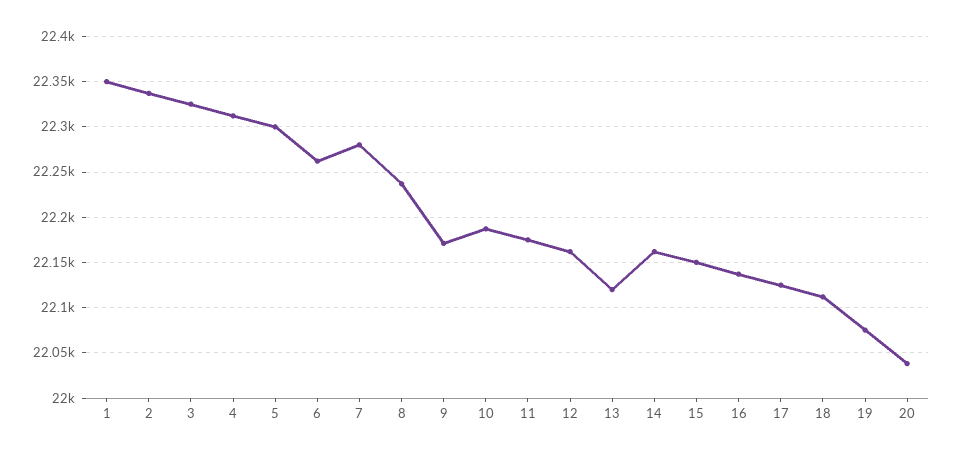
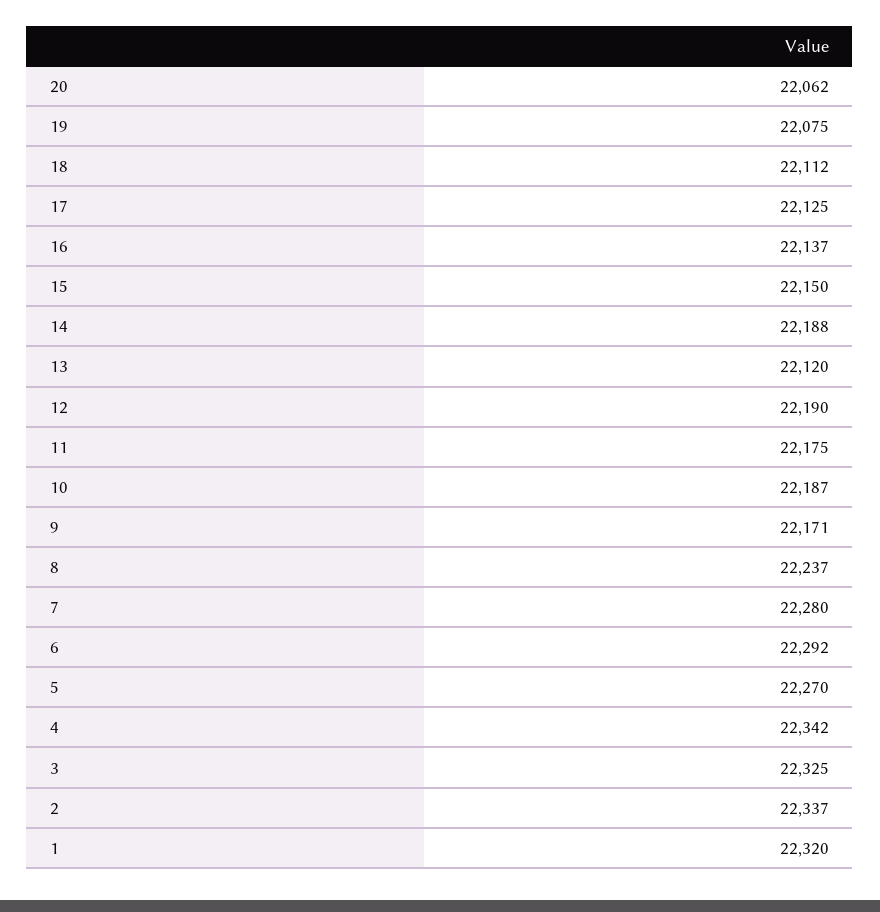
  {
-   "1": 22350,
+   "1": 22320,
    "2": 22337,
    "3": 22325,
-   "4": 22310,
+   "4": 22342,
-   "5": 22300,
+   "5": 22270,
-   "6": 22260,
+   "6": 22292,
    "7": 22280,
    "8": 22237,
    "9": 22171,
    "10": 22187,
    "11": 22175,
-   "12": 22160,
+   "12": 22190,
    "13": 22120,
-   "14": 22160,
+   "14": 22188,
    "15": 22150,
    "16": 22137,
    "17": 22125,
    "18": 22112,
    "19": 22075,
-   "20": 22040
+   "20": 22062
  }

